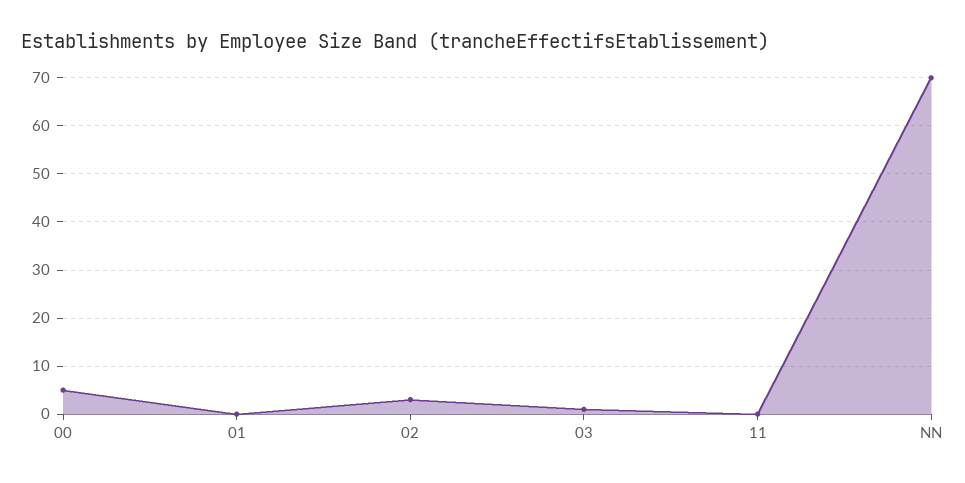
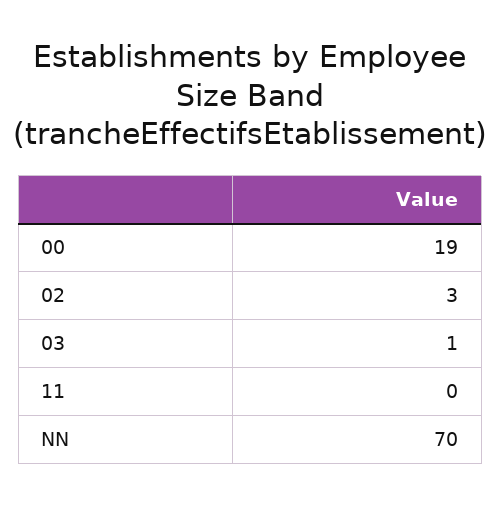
  {
-   "00": 5,
+   "00": 19,
-   "01": 0,
    "02": 3,
    "03": 1,
    "11": 0,
    "NN": 70
  }

